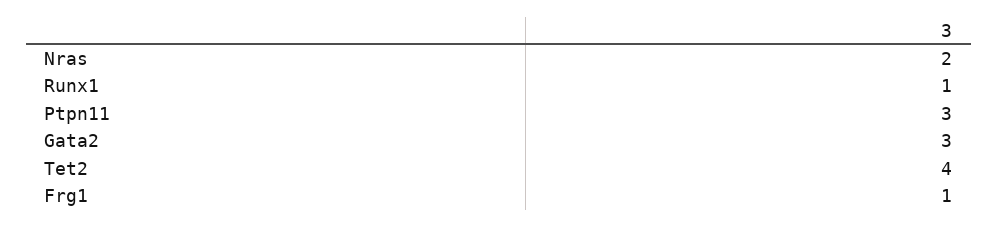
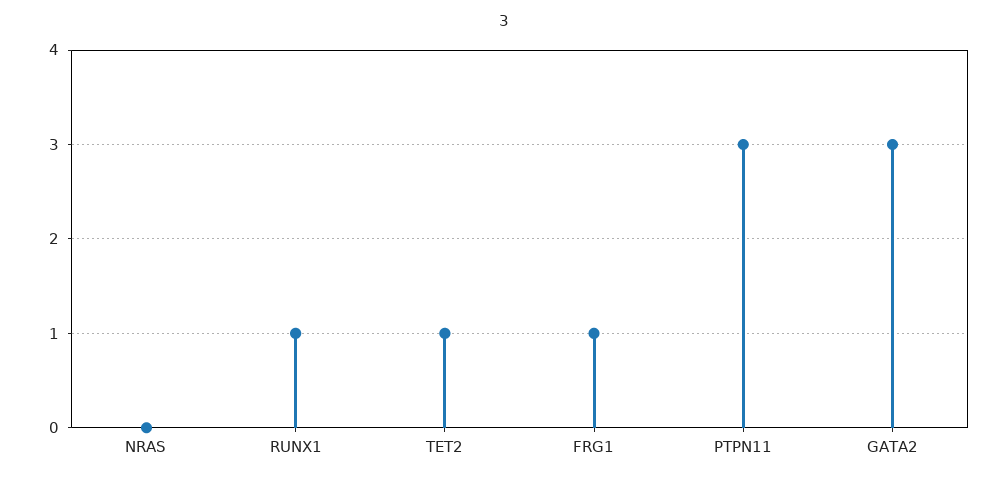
  {
-   "Nras": 2,
+   "Nras": 0,
    "Runx1": 1,
    "Ptpn11": 3,
    "Gata2": 3,
-   "Tet2": 4,
+   "Tet2": 1,
    "Frg1": 1
  }

